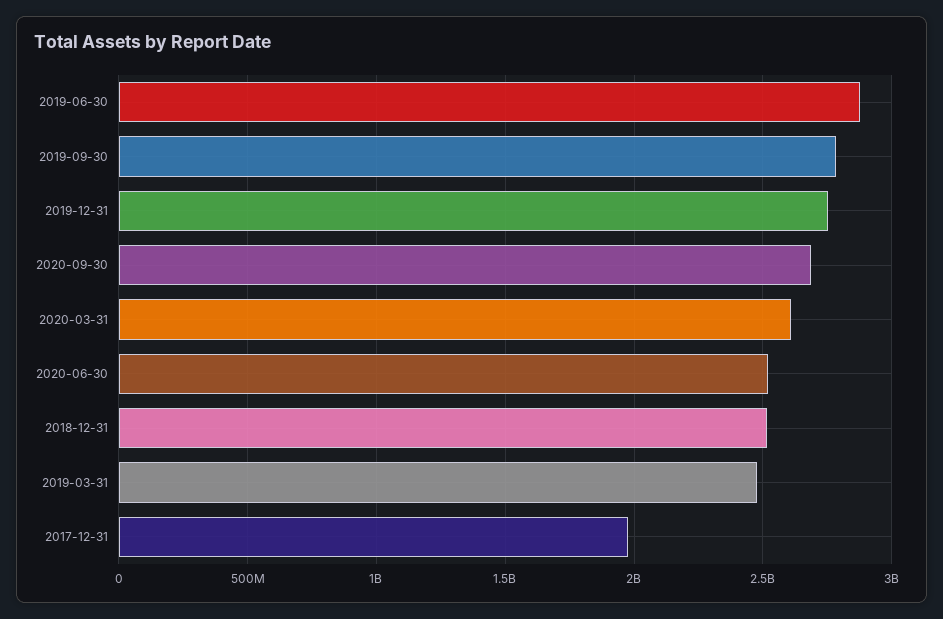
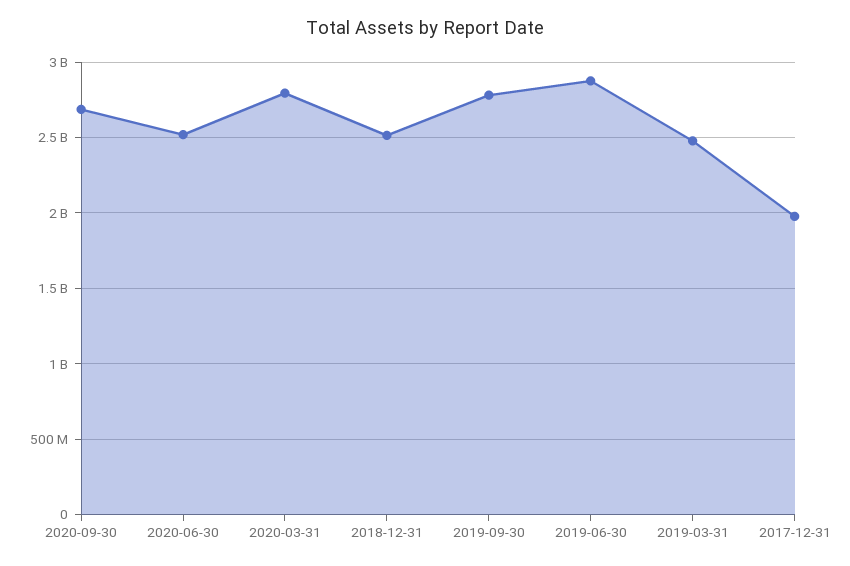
  {
    "2019-06-30": 2900000000,
    "2019-09-30": 2800000000,
-   "2019-12-31": 2750000000,
    "2020-09-30": 2700000000,
-   "2020-03-31": 2600000000,
+   "2020-03-31": 2800000000,
    "2020-06-30": 2500000000,
    "2018-12-31": 2500000000,
    "2019-03-31": 2500000000,
    "2017-12-31": 2000000000
  }

